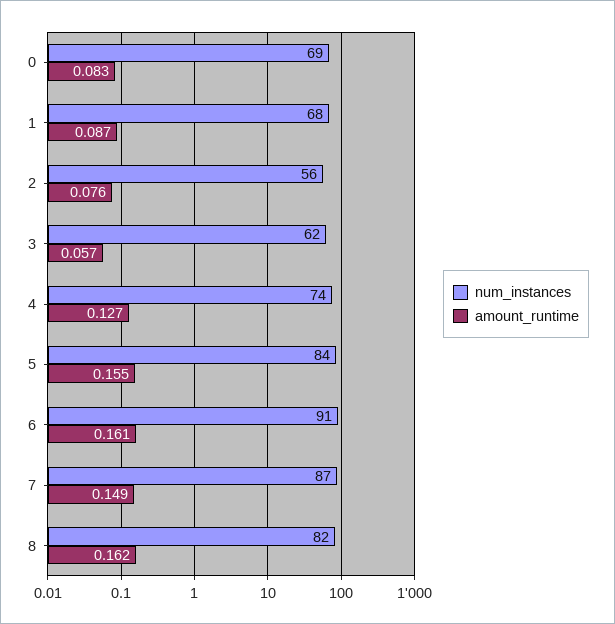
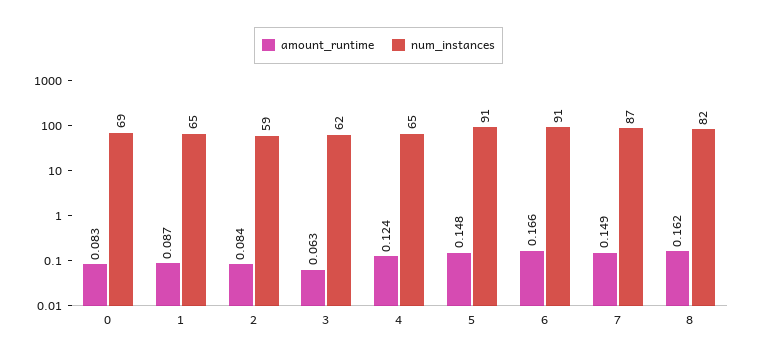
  {
    "num_instances": {
      "0": 69,
-     "1": 68,
+     "1": 65,
-     "2": 56,
+     "2": 59,
      "3": 62,
-     "4": 74,
+     "4": 65,
-     "5": 84,
+     "5": 91,
      "6": 91,
      "7": 87,
      "8": 82
    },
    "amount_runtime": {
      "0": 0.083,
      "1": 0.087,
-     "2": 0.076,
+     "2": 0.084,
-     "3": 0.057,
+     "3": 0.063,
-     "4": 0.127,
+     "4": 0.124,
-     "5": 0.155,
+     "5": 0.148,
-     "6": 0.161,
+     "6": 0.166,
      "7": 0.149,
      "8": 0.162
    }
  }

